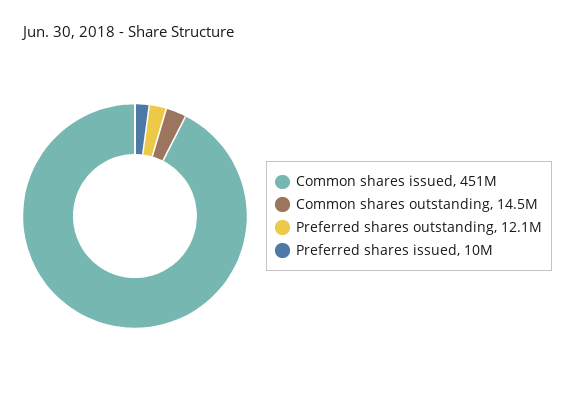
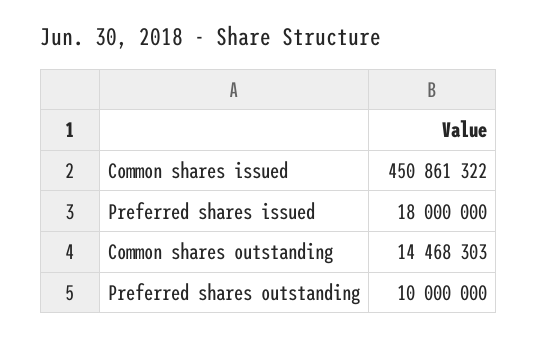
  {
    "Common shares issued": 450861322,
    "Common shares outstanding": 14468303,
-   "Preferred shares outstanding": 12100000,
+   "Preferred shares outstanding": 10000000,
-   "Preferred shares issued": 10000000
+   "Preferred shares issued": 18000000
  }

